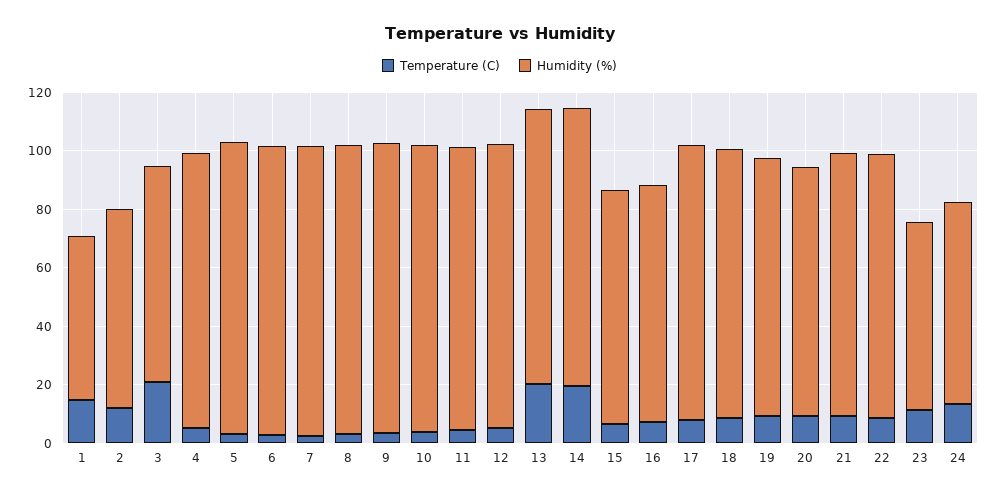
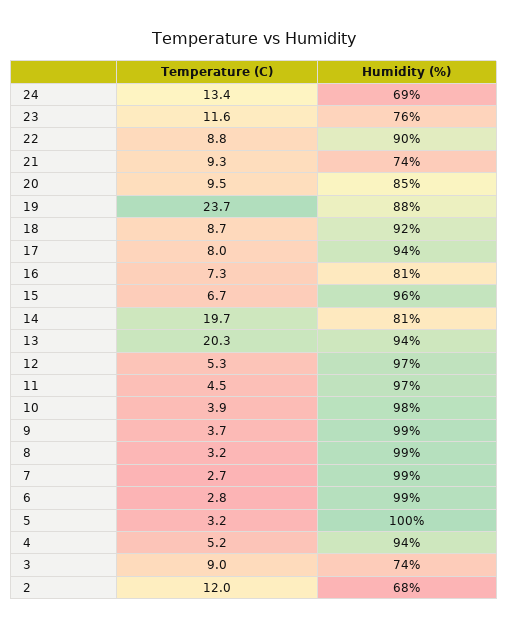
  {
    "Temperature (C)": {
-     "1": 15,
      "2": 12,
-     "3": 20,
+     "3": 9,
      "4": 5.2,
      "5": 3.2,
      "6": 2.8,
      "7": 2.7,
      "8": 3.2,
      "9": 3.7,
      "10": 3.9,
      "11": 4.5,
      "12": 5.3,
      "13": 20.3,
      "14": 19.7,
      "15": 6.7,
      "16": 7.3,
      "17": 8,
      "18": 8.7,
-     "19": 10,
+     "19": 23.7,
      "20": 9.5,
      "21": 9.3,
      "22": 8.8,
      "23": 11.6,
      "24": 13.4
    },
    "Humidity (%)": {
-     "1": 55,
      "2": 68,
      "3": 74,
      "4": 94,
      "5": 100,
      "6": 99,
      "7": 99,
      "8": 99,
      "9": 99,
      "10": 98,
      "11": 97,
      "12": 97,
      "13": 94,
-     "14": 95,
+     "14": 81,
-     "15": 80,
+     "15": 96,
      "16": 81,
      "17": 94,
      "18": 92,
      "19": 88,
      "20": 85,
-     "21": 90,
+     "21": 74,
      "22": 90,
-     "23": 65,
+     "23": 76,
      "24": 69
    }
  }

